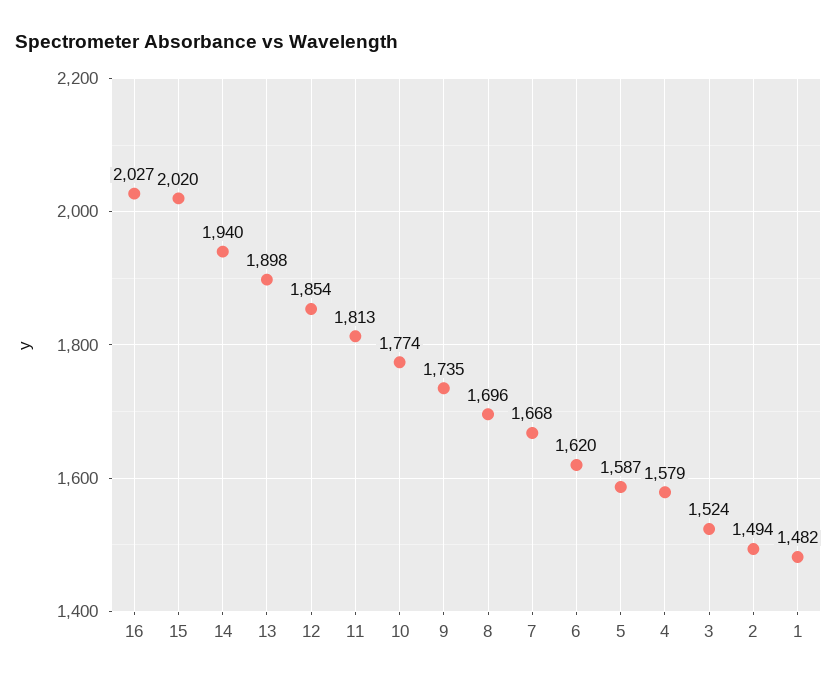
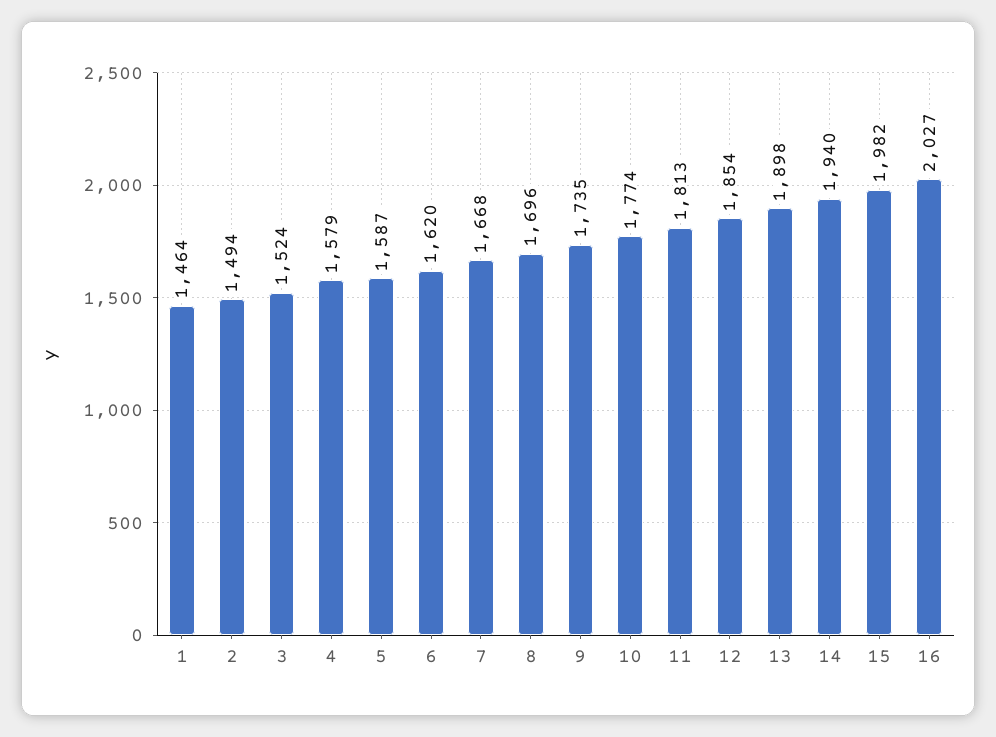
  {
    "16": 2027,
-   "15": 2020,
+   "15": 1982,
    "14": 1940,
    "13": 1898,
    "12": 1854,
    "11": 1813,
    "10": 1774,
    "9": 1735,
    "8": 1696,
    "7": 1668,
    "6": 1620,
    "5": 1587,
    "4": 1579,
    "3": 1524,
    "2": 1494,
-   "1": 1482
+   "1": 1464
  }

